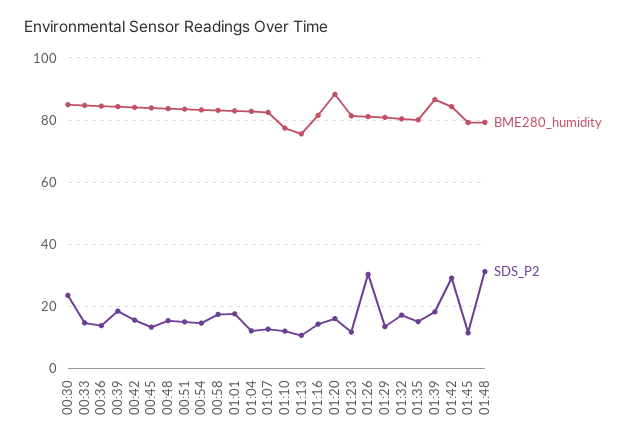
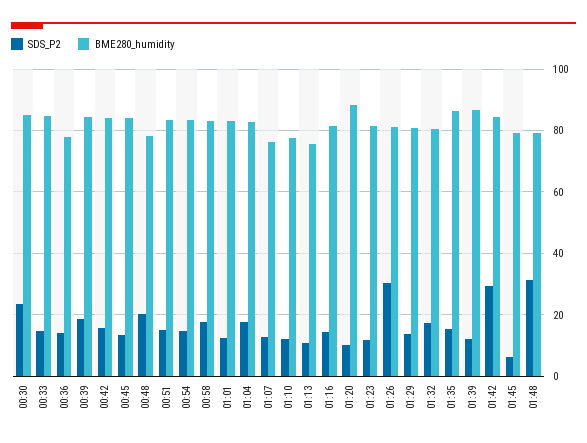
  {
    "BME280_humidity": {
      "00:30": 84,
      "00:33": 84,
-     "00:36": 84,
+     "00:36": 78,
      "00:39": 84,
      "00:42": 84,
      "00:45": 84,
-     "00:48": 84,
+     "00:48": 78,
      "00:51": 84,
      "00:54": 84,
      "00:58": 84,
      "01:01": 82,
      "01:04": 82,
-     "01:07": 82,
+     "01:07": 76,
      "01:10": 78,
      "01:13": 76,
      "01:16": 82,
      "01:20": 88,
      "01:23": 82,
      "01:26": 82,
      "01:29": 80,
      "01:32": 80,
-     "01:35": 80,
+     "01:35": 86,
      "01:39": 86,
      "01:42": 84,
      "01:45": 80,
      "01:48": 80
    },
    "SDS_P2": {
      "00:30": 24,
      "00:33": 14,
      "00:36": 14,
      "00:39": 18,
      "00:42": 16,
      "00:45": 14,
-     "00:48": 16,
+     "00:48": 20,
      "00:51": 16,
      "00:54": 14,
      "00:58": 18,
-     "01:01": 18,
+     "01:01": 12,
-     "01:04": 12,
+     "01:04": 18,
      "01:07": 12,
      "01:10": 12,
      "01:13": 10,
      "01:16": 14,
-     "01:20": 16,
+     "01:20": 10,
      "01:23": 12,
      "01:26": 30,
      "01:29": 14,
      "01:32": 18,
      "01:35": 16,
-     "01:39": 18,
+     "01:39": 12,
      "01:42": 30,
-     "01:45": 12,
+     "01:45": 6,
      "01:48": 32
    }
  }

